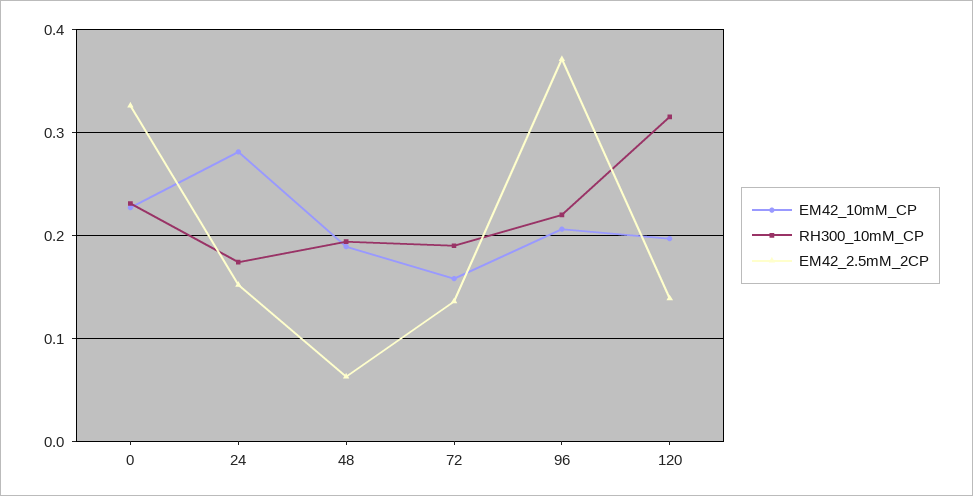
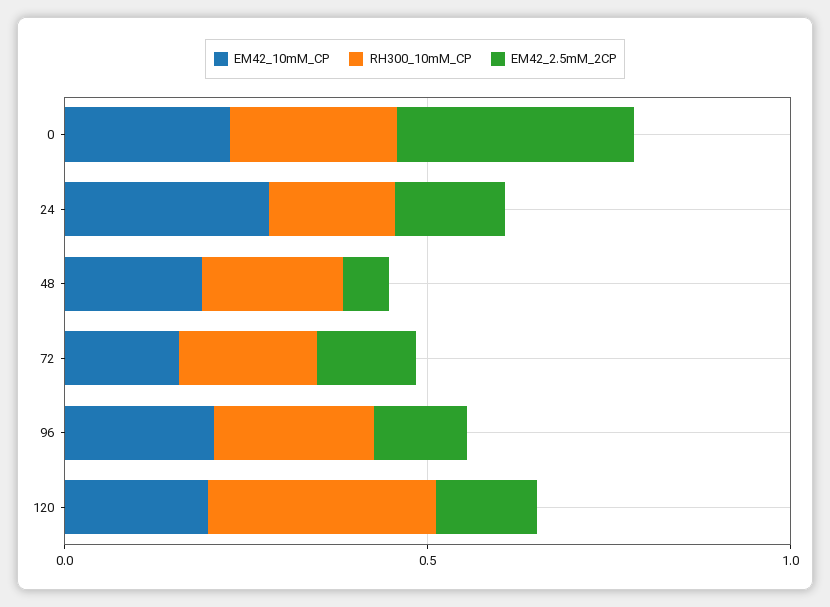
  {
    "EM42_10mM_CP": {
      "0": 0.23,
      "24": 0.28,
      "48": 0.19,
      "72": 0.16,
      "96": 0.21,
      "120": 0.2
    },
    "RH300_10mM_CP": {
      "0": 0.23,
      "24": 0.17,
      "48": 0.19,
      "72": 0.19,
      "96": 0.22,
      "120": 0.32
    },
    "EM42_2.5mM_2CP": {
      "0": 0.33,
      "24": 0.15,
      "48": 0.06,
      "72": 0.14,
-     "96": 0.37,
+     "96": 0.1,
      "120": 0.14
    }
  }

